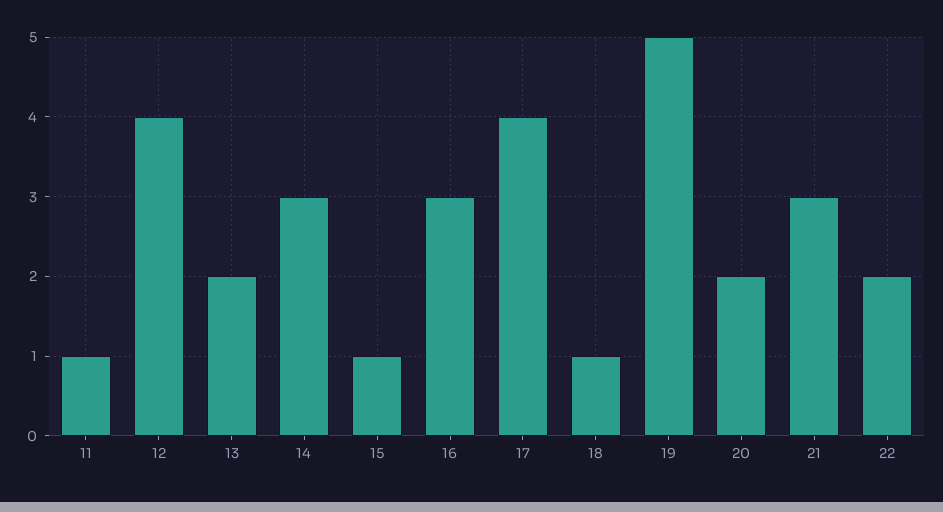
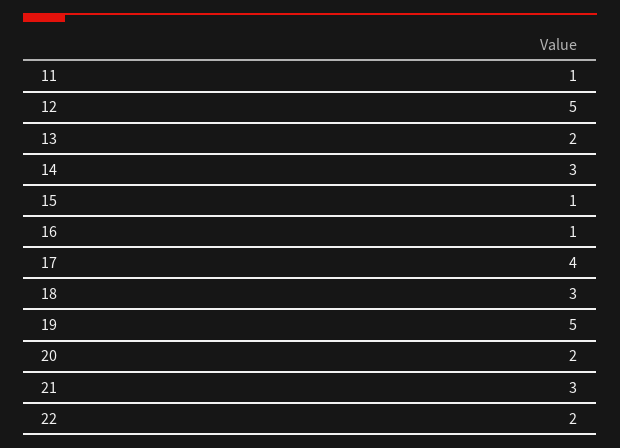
  {
    "11": 1,
-   "12": 4,
+   "12": 5,
    "13": 2,
    "14": 3,
    "15": 1,
-   "16": 3,
+   "16": 1,
    "17": 4,
-   "18": 1,
+   "18": 3,
    "19": 5,
    "20": 2,
    "21": 3,
    "22": 2
  }

